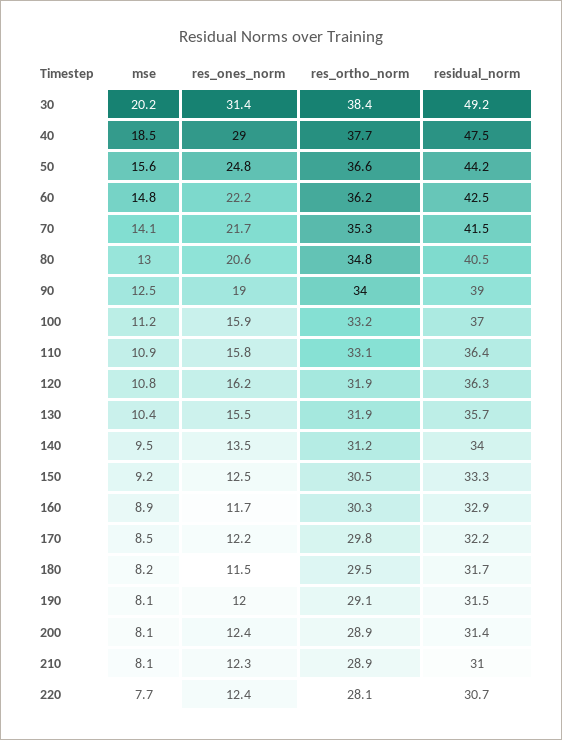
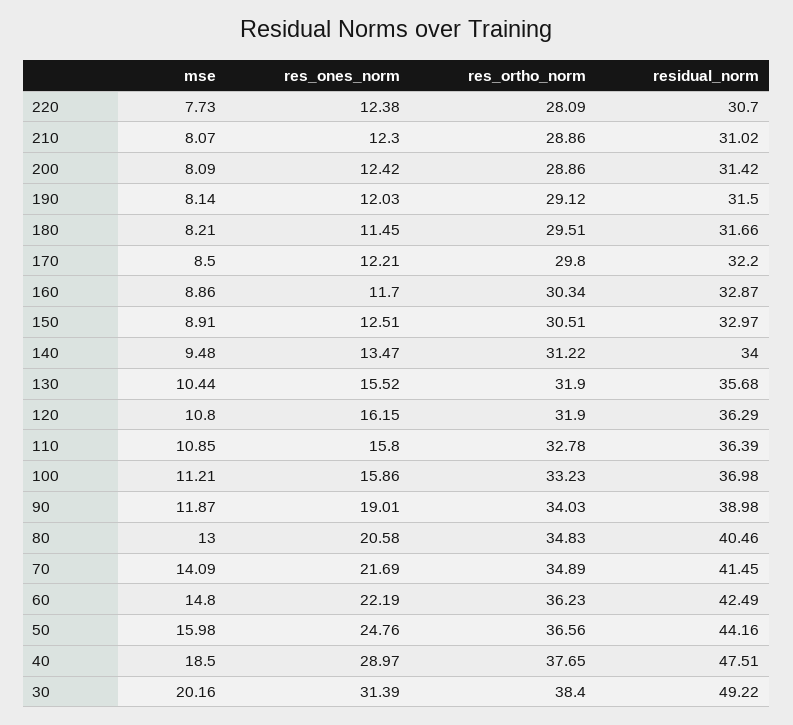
  {
    "mse": {
      "30": 20.16,
      "40": 18.5,
-     "50": 15.6,
+     "50": 15.98,
      "60": 14.8,
      "70": 14.09,
      "80": 13,
-     "90": 12.5,
+     "90": 11.87,
      "100": 11.21,
      "110": 10.85,
      "120": 10.8,
      "130": 10.44,
      "140": 9.48,
-     "150": 9.2,
+     "150": 8.91,
      "160": 8.86,
      "170": 8.5,
      "180": 8.21,
      "190": 8.14,
      "200": 8.09,
      "210": 8.07,
      "220": 7.73
    },
    "res_ones_norm": {
      "30": 31.39,
      "40": 28.97,
      "50": 24.76,
      "60": 22.19,
      "70": 21.69,
      "80": 20.58,
      "90": 19.01,
      "100": 15.86,
      "110": 15.8,
      "120": 16.15,
      "130": 15.52,
      "140": 13.47,
      "150": 12.51,
      "160": 11.7,
      "170": 12.21,
      "180": 11.45,
      "190": 12.03,
      "200": 12.42,
      "210": 12.3,
      "220": 12.38
    },
    "res_ortho_norm": {
      "30": 38.4,
      "40": 37.65,
      "50": 36.56,
      "60": 36.23,
-     "70": 35.3,
+     "70": 34.89,
      "80": 34.83,
      "90": 34.03,
      "100": 33.23,
-     "110": 33.1,
+     "110": 32.78,
      "120": 31.9,
      "130": 31.9,
      "140": 31.22,
      "150": 30.51,
      "160": 30.34,
      "170": 29.8,
      "180": 29.51,
      "190": 29.12,
      "200": 28.86,
      "210": 28.86,
      "220": 28.09
    },
    "residual_norm": {
      "30": 49.22,
      "40": 47.51,
      "50": 44.16,
      "60": 42.49,
      "70": 41.45,
      "80": 40.46,
      "90": 38.98,
      "100": 36.98,
      "110": 36.39,
      "120": 36.29,
      "130": 35.68,
      "140": 34,
-     "150": 33.3,
+     "150": 32.97,
      "160": 32.87,
      "170": 32.2,
      "180": 31.66,
      "190": 31.5,
      "200": 31.42,
      "210": 31.02,
      "220": 30.7
    }
  }

